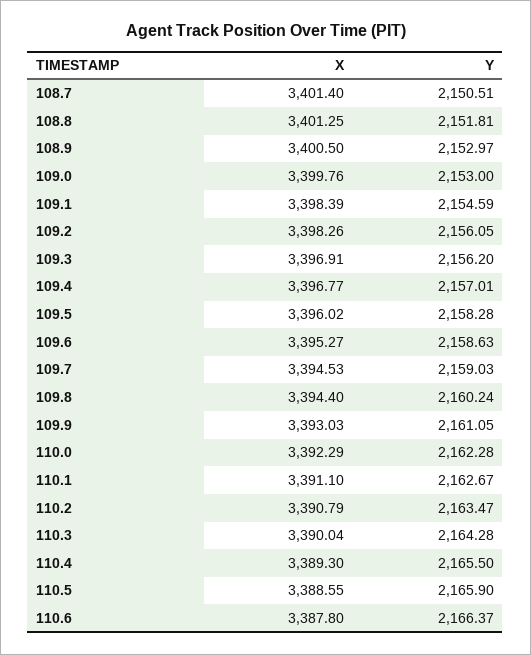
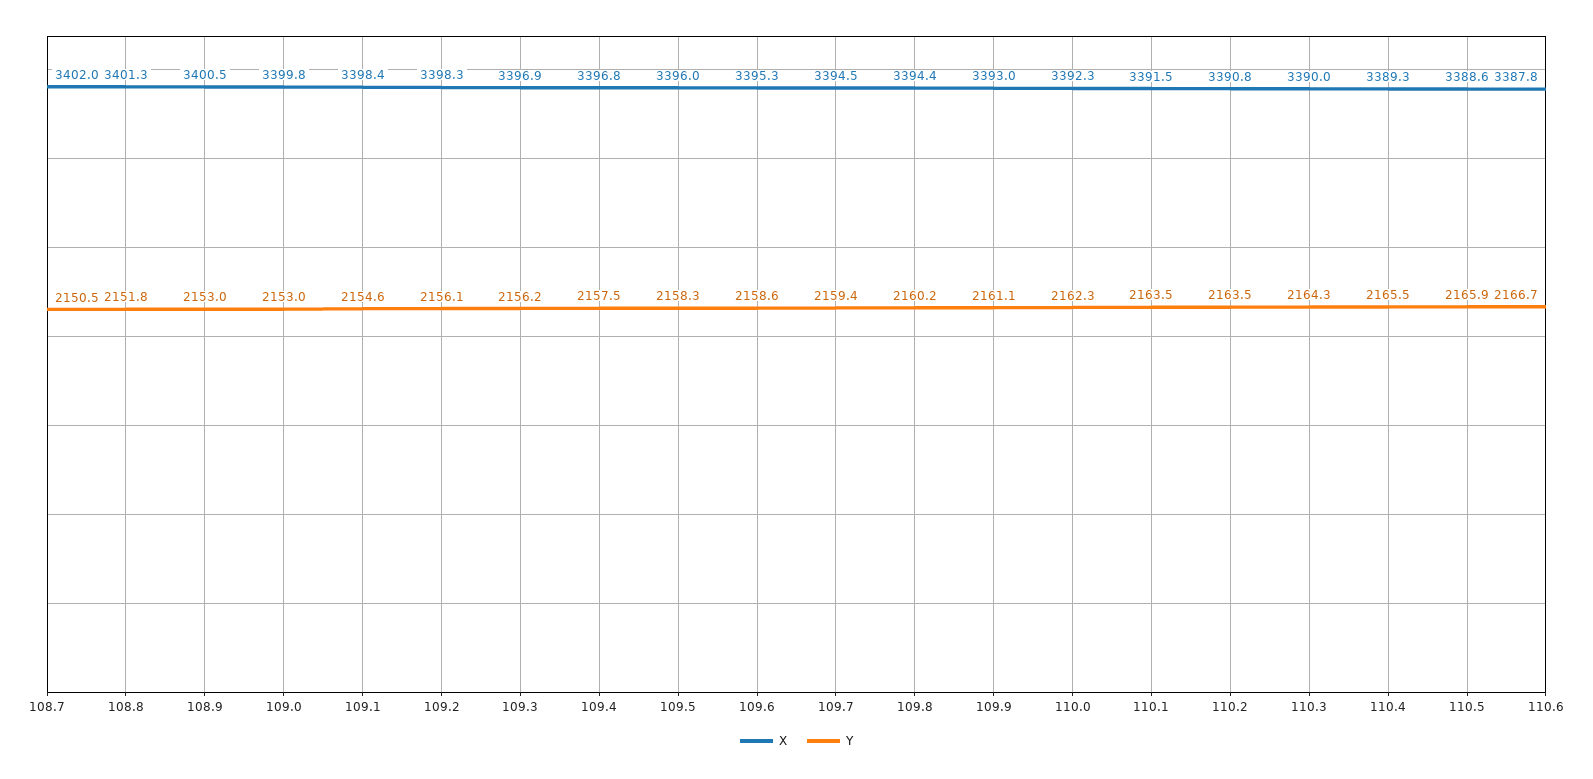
  {
    "X": {
-     "108.7": 3401.4,
+     "108.7": 3402,
      "108.8": 3401.25,
      "108.9": 3400.5,
      "109.0": 3399.76,
      "109.1": 3398.39,
      "109.2": 3398.26,
      "109.3": 3396.91,
      "109.4": 3396.77,
      "109.5": 3396.02,
      "109.6": 3395.27,
      "109.7": 3394.53,
      "109.8": 3394.4,
      "109.9": 3393.03,
      "110.0": 3392.29,
-     "110.1": 3391.1,
+     "110.1": 3391.5,
      "110.2": 3390.79,
      "110.3": 3390.04,
      "110.4": 3389.3,
      "110.5": 3388.55,
      "110.6": 3387.8
    },
    "Y": {
      "108.7": 2150.51,
      "108.8": 2151.81,
      "108.9": 2152.97,
      "109.0": 2153,
      "109.1": 2154.59,
      "109.2": 2156.05,
      "109.3": 2156.2,
-     "109.4": 2157.01,
+     "109.4": 2157.5,
      "109.5": 2158.28,
      "109.6": 2158.63,
-     "109.7": 2159.03,
+     "109.7": 2159.4,
      "109.8": 2160.24,
      "109.9": 2161.05,
      "110.0": 2162.28,
-     "110.1": 2162.67,
+     "110.1": 2163.5,
      "110.2": 2163.47,
      "110.3": 2164.28,
      "110.4": 2165.5,
      "110.5": 2165.9,
-     "110.6": 2166.37
+     "110.6": 2166.7
    }
  }

